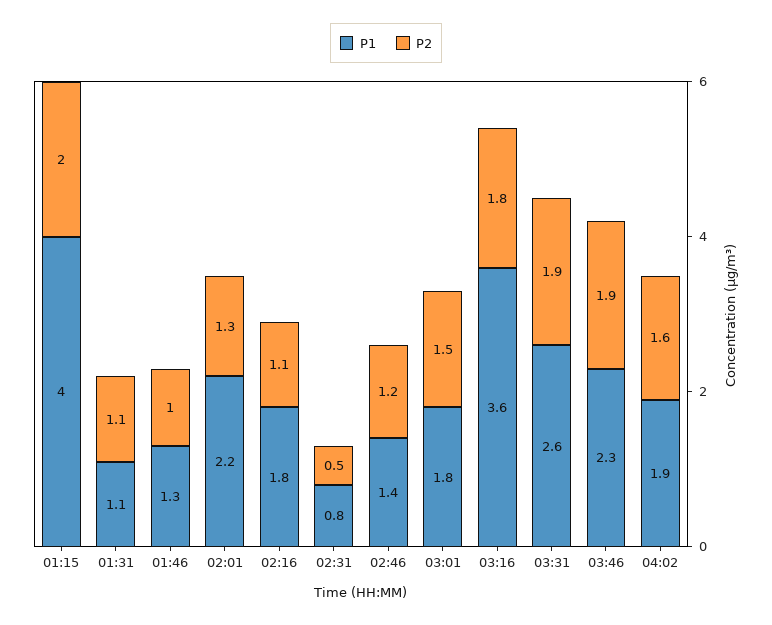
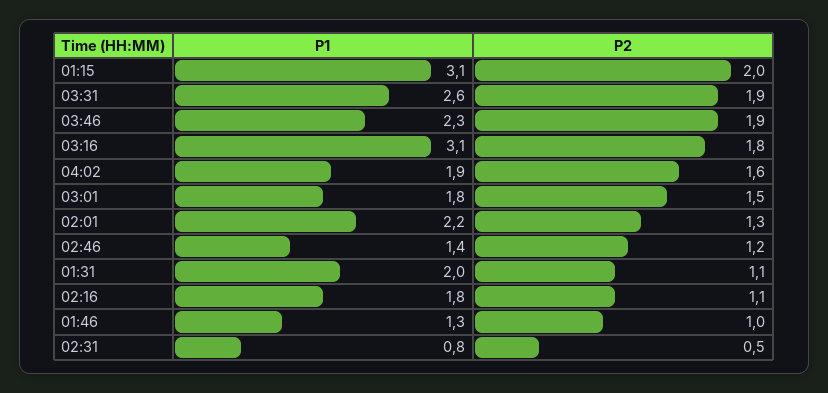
  {
    "P1": {
-     "01:15": 4,
+     "01:15": 3.1,
-     "01:31": 1.1,
+     "01:31": 2,
      "01:46": 1.3,
      "02:01": 2.2,
      "02:16": 1.8,
      "02:31": 0.8,
      "02:46": 1.4,
      "03:01": 1.8,
-     "03:16": 3.6,
+     "03:16": 3.1,
      "03:31": 2.6,
      "03:46": 2.3,
      "04:02": 1.9
    },
    "P2": {
      "01:15": 2,
      "01:31": 1.1,
      "01:46": 1,
      "02:01": 1.3,
      "02:16": 1.1,
      "02:31": 0.5,
      "02:46": 1.2,
      "03:01": 1.5,
      "03:16": 1.8,
      "03:31": 1.9,
      "03:46": 1.9,
      "04:02": 1.6
    }
  }

